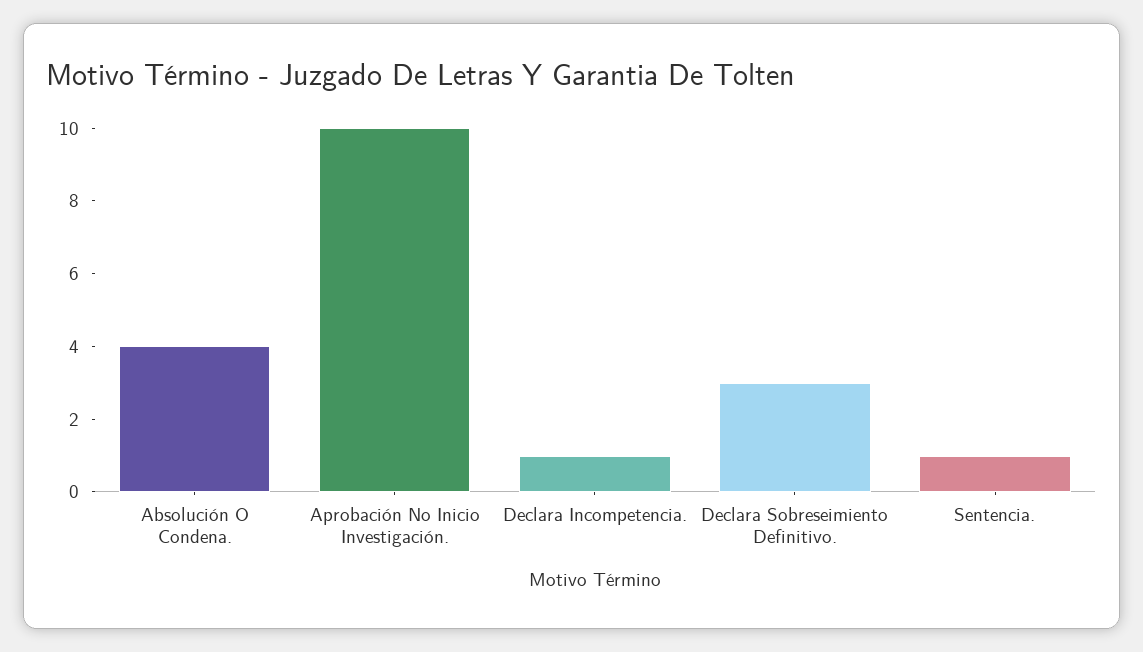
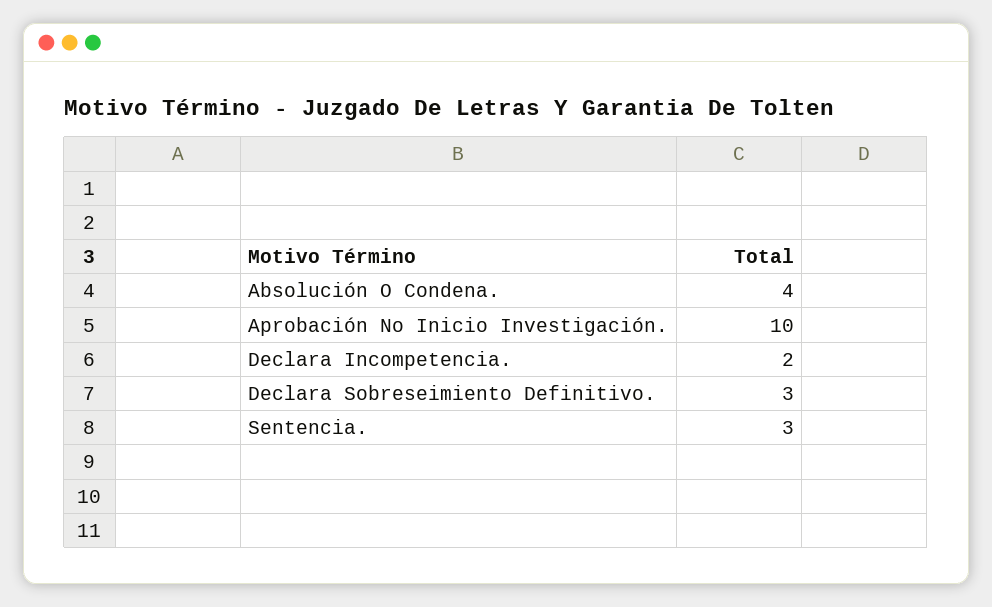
  {
    "Absolución O Condena.": 4,
    "Aprobación No Inicio Investigación.": 10,
-   "Declara Incompetencia.": 1,
+   "Declara Incompetencia.": 2,
    "Declara Sobreseimiento Definitivo.": 3,
-   "Sentencia.": 1
+   "Sentencia.": 3
  }

